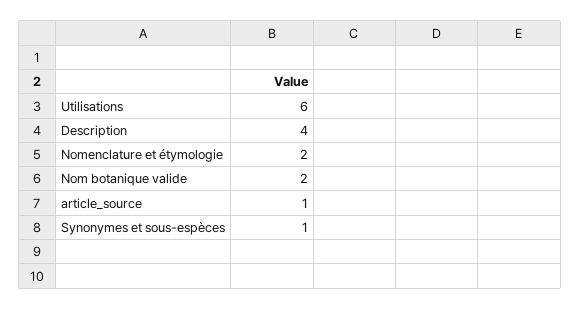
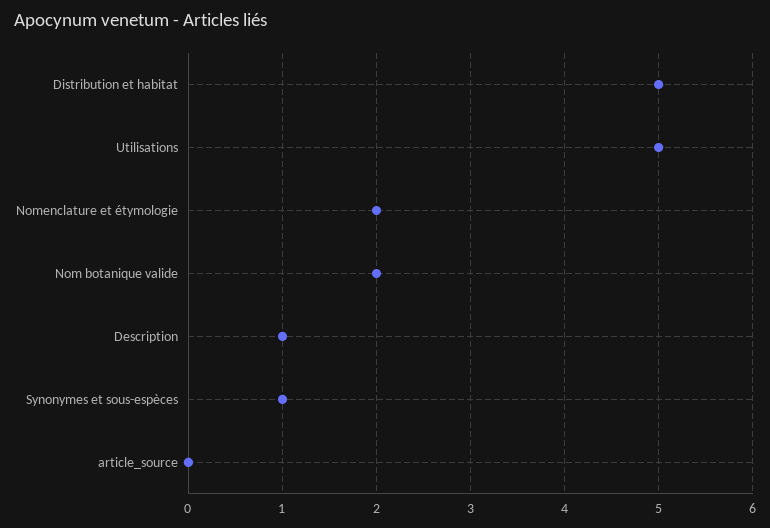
  {
-   "Utilisations": 6,
+   "Utilisations": 5,
-   "Description": 4,
+   "Description": 1,
    "Nomenclature et étymologie": 2,
    "Nom botanique valide": 2,
-   "article_source": 1,
+   "article_source": 0,
-   "Synonymes et sous-espèces": 1
+   "Synonymes et sous-espèces": 1,
+   "Distribution et habitat": 5
  }

